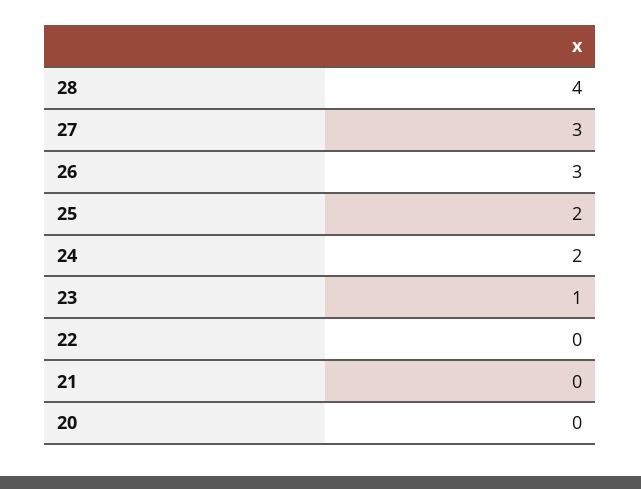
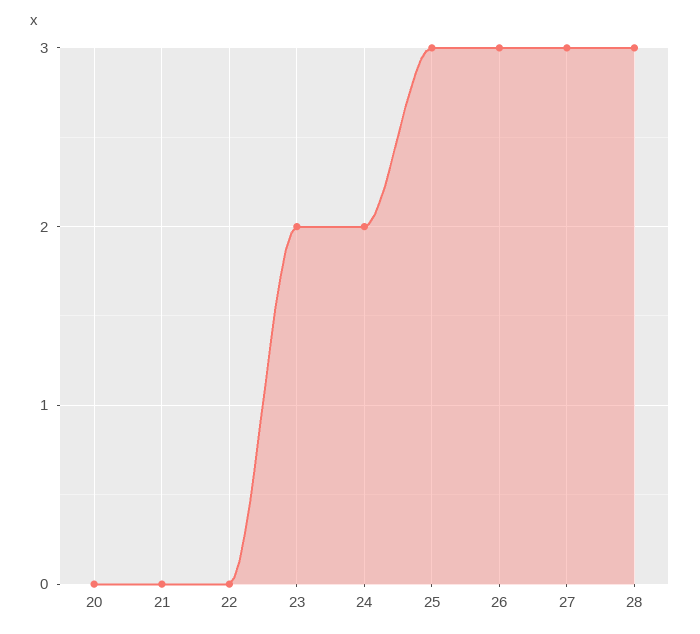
  {
-   "28": 4,
+   "28": 3,
    "27": 3,
    "26": 3,
-   "25": 2,
+   "25": 3,
    "24": 2,
-   "23": 1,
+   "23": 2,
    "22": 0,
    "21": 0,
    "20": 0
  }

